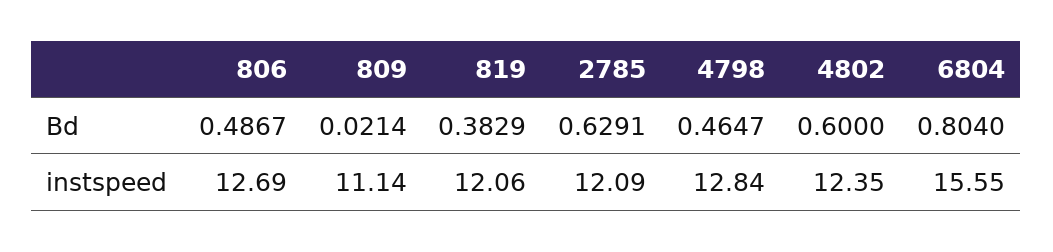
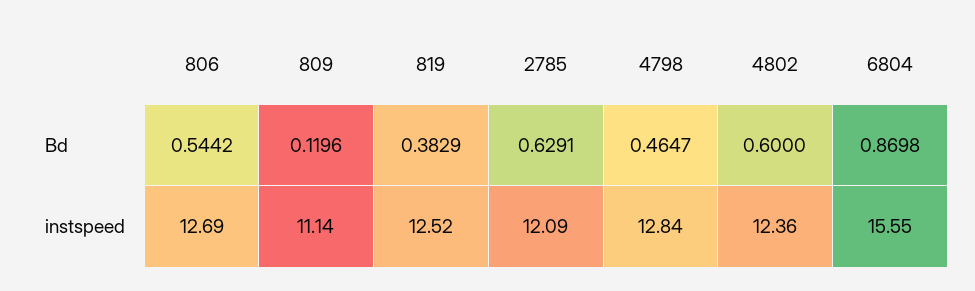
  {
    "806": {
-     "Bd": 0.4867,
+     "Bd": 0.5442,
      "instspeed": 12.69
    },
    "809": {
-     "Bd": 0.0214,
+     "Bd": 0.1196,
      "instspeed": 11.14
    },
    "819": {
      "Bd": 0.3829,
-     "instspeed": 12.06
+     "instspeed": 12.52
    },
    "2785": {
      "Bd": 0.6291,
      "instspeed": 12.09
    },
    "4798": {
      "Bd": 0.4647,
      "instspeed": 12.84
    },
    "4802": {
      "Bd": 0.6,
-     "instspeed": 12.35
+     "instspeed": 12.36
    },
    "6804": {
-     "Bd": 0.804,
+     "Bd": 0.8698,
      "instspeed": 15.55
    }
  }

